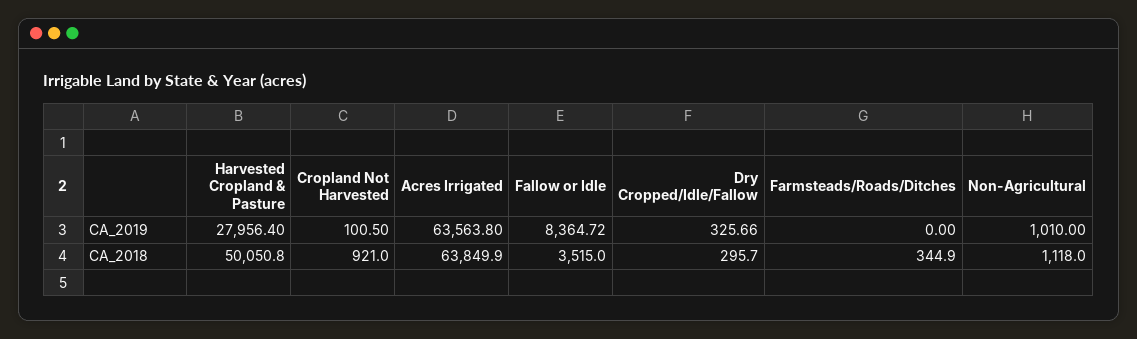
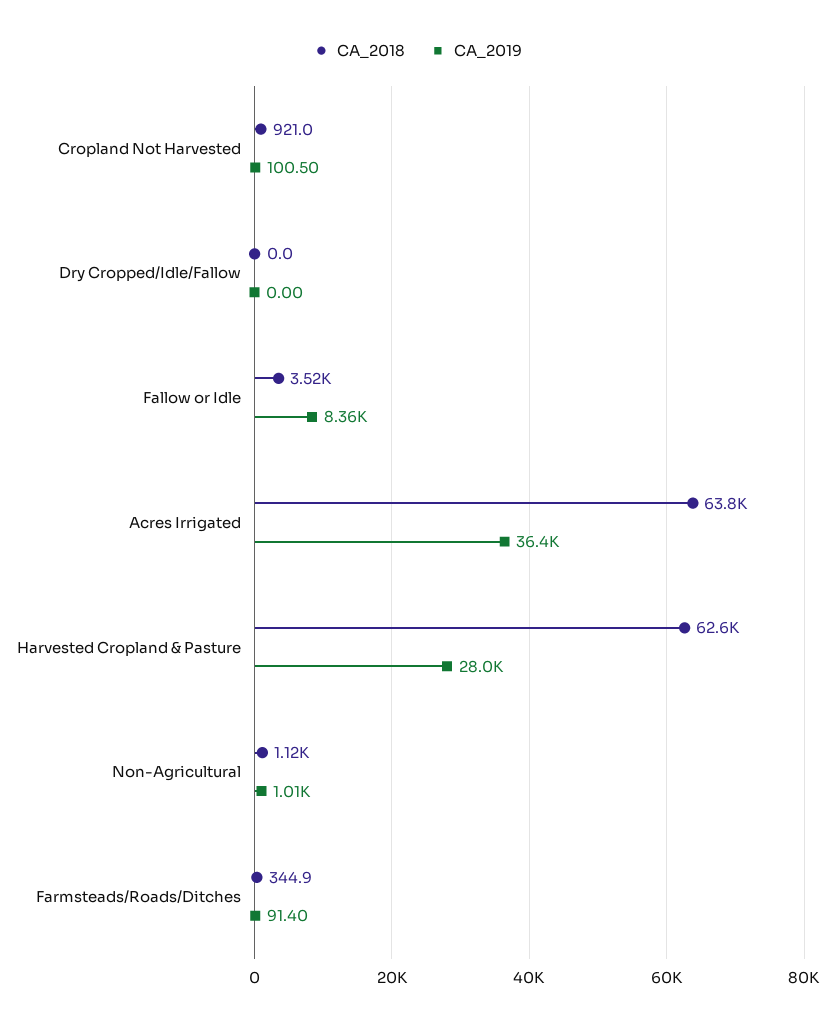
  {
    "CA_2019": {
      "Harvested Cropland & Pasture": 27956.4,
      "Cropland Not Harvested": 100.5,
-     "Acres Irrigated": 63563.8,
+     "Acres Irrigated": 36400,
      "Fallow or Idle": 8364.72,
-     "Dry Cropped/Idle/Fallow": 325.66,
+     "Dry Cropped/Idle/Fallow": 0,
-     "Farmsteads/Roads/Ditches": 0,
+     "Farmsteads/Roads/Ditches": 91.4,
      "Non-Agricultural": 1010
    },
    "CA_2018": {
-     "Harvested Cropland & Pasture": 50050.8,
+     "Harvested Cropland & Pasture": 62600,
      "Cropland Not Harvested": 921,
      "Acres Irrigated": 63849.9,
      "Fallow or Idle": 3515,
-     "Dry Cropped/Idle/Fallow": 295.7,
+     "Dry Cropped/Idle/Fallow": 0,
      "Farmsteads/Roads/Ditches": 344.9,
      "Non-Agricultural": 1118
    }
  }

